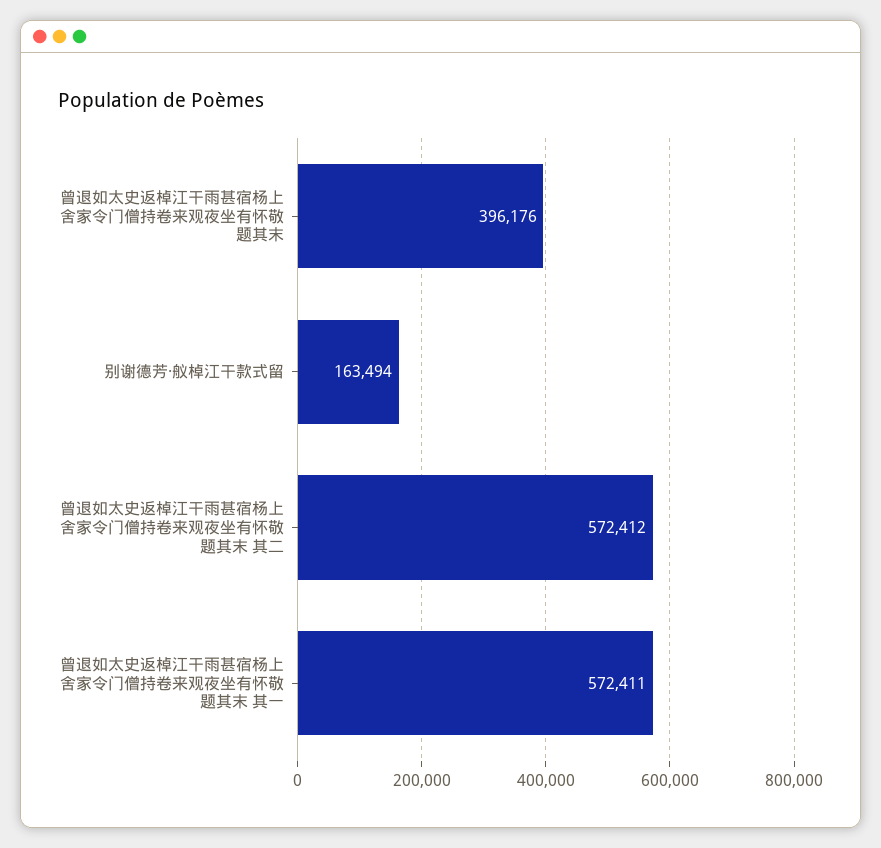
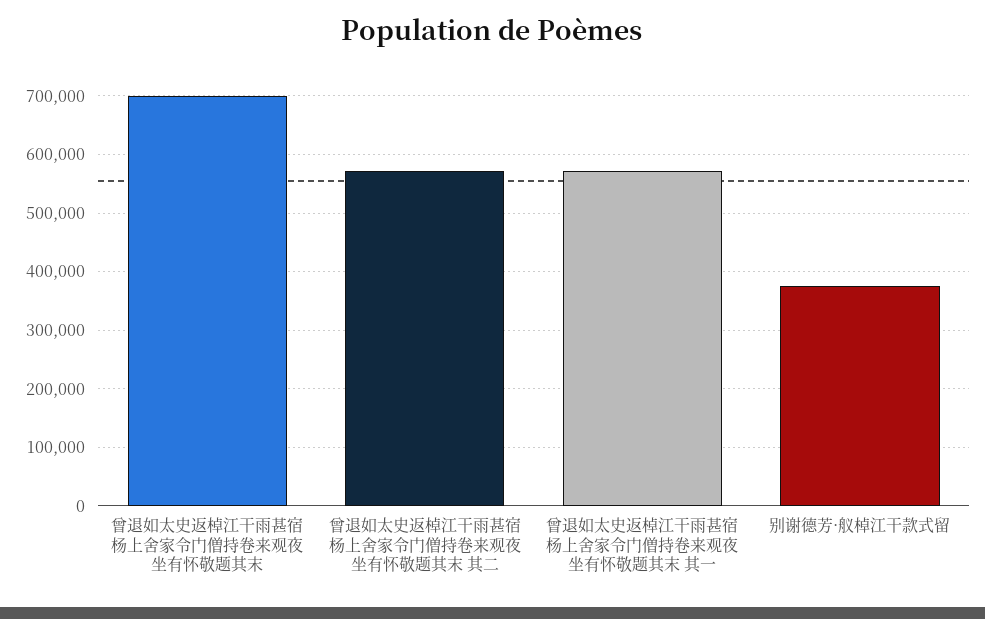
  {
-   "曾退如太史返棹江干雨甚宿杨上舍家令门僧持卷来观夜坐有怀敬题其末": 396176,
+   "曾退如太史返棹江干雨甚宿杨上舍家令门僧持卷来观夜坐有怀敬题其末": 700000,
-   "别谢德芳·舣棹江干款式留": 163494,
+   "别谢德芳·舣棹江干款式留": 380000,
    "曾退如太史返棹江干雨甚宿杨上舍家令门僧持卷来观夜坐有怀敬题其末 其二": 572412,
    "曾退如太史返棹江干雨甚宿杨上舍家令门僧持卷来观夜坐有怀敬题其末 其一": 572411
  }

